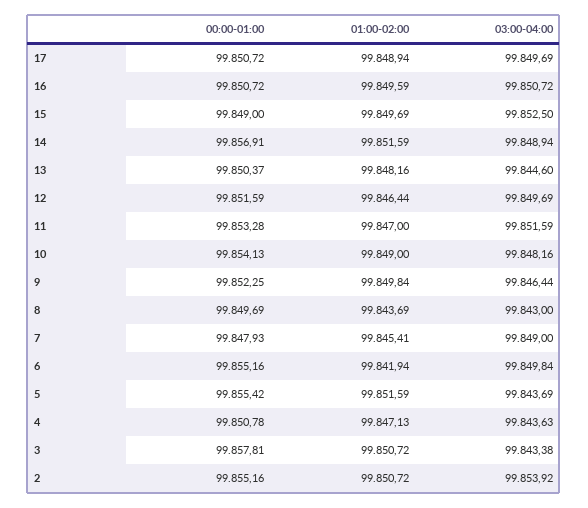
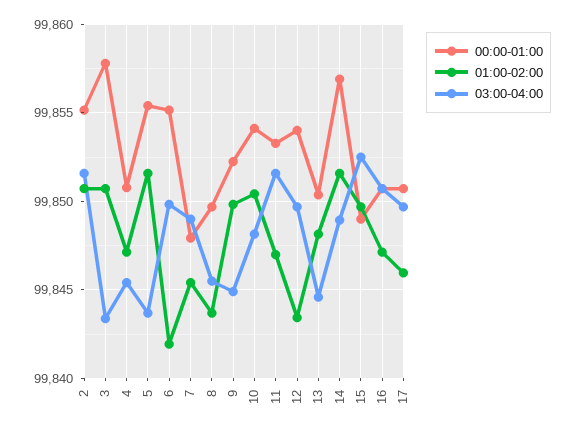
  {
    "00:00-01:00": {
      "17": 99850.72,
      "16": 99850.72,
      "15": 99849,
      "14": 99856.91,
      "13": 99850.37,
-     "12": 99851.59,
+     "12": 99854,
      "11": 99853.28,
      "10": 99854.13,
      "9": 99852.25,
      "8": 99849.69,
      "7": 99847.93,
      "6": 99855.16,
      "5": 99855.42,
      "4": 99850.78,
      "3": 99857.81,
      "2": 99855.16
    },
    "01:00-02:00": {
-     "17": 99848.94,
+     "17": 99846,
-     "16": 99849.59,
+     "16": 99847,
      "15": 99849.69,
      "14": 99851.59,
      "13": 99848.16,
-     "12": 99846.44,
+     "12": 99843.5,
      "11": 99847,
-     "10": 99849,
+     "10": 99850.5,
      "9": 99849.84,
      "8": 99843.69,
      "7": 99845.41,
      "6": 99841.94,
      "5": 99851.59,
      "4": 99847.13,
      "3": 99850.72,
      "2": 99850.72
    },
    "03:00-04:00": {
      "17": 99849.69,
      "16": 99850.72,
      "15": 99852.5,
      "14": 99848.94,
      "13": 99844.6,
      "12": 99849.69,
      "11": 99851.59,
      "10": 99848.16,
-     "9": 99846.44,
+     "9": 99845,
-     "8": 99843,
+     "8": 99845.5,
      "7": 99849,
      "6": 99849.84,
      "5": 99843.69,
-     "4": 99843.63,
+     "4": 99845.5,
      "3": 99843.38,
-     "2": 99853.92
+     "2": 99851.5
    }
  }

